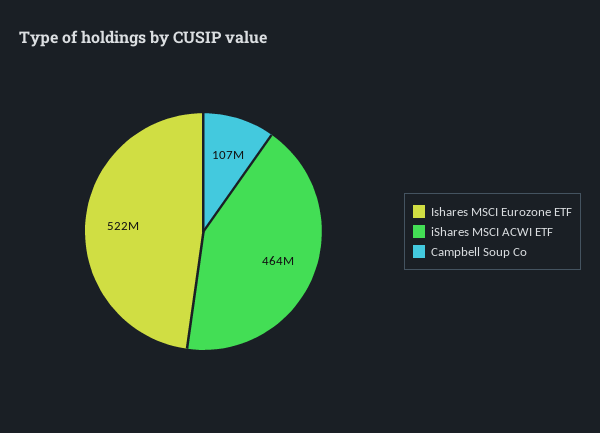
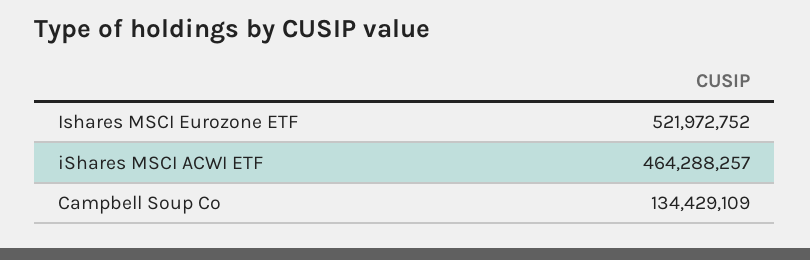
  {
    "Ishares MSCI Eurozone ETF": 521972752,
    "iShares MSCI ACWI ETF": 464288257,
-   "Campbell Soup Co": 107000000
+   "Campbell Soup Co": 134429109
  }

